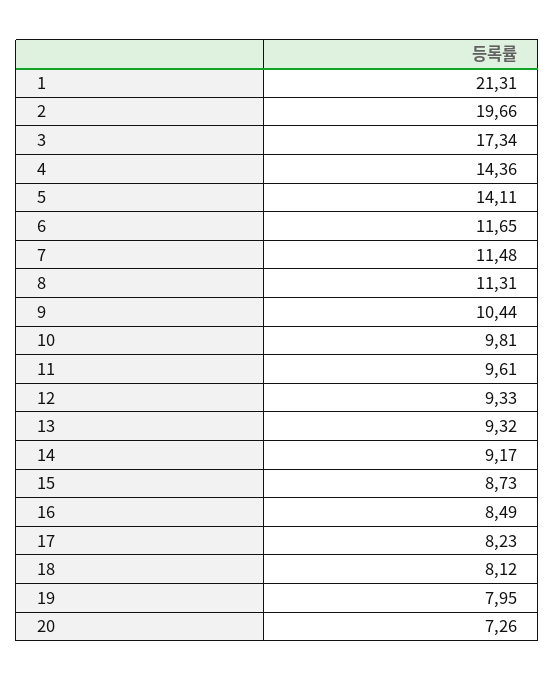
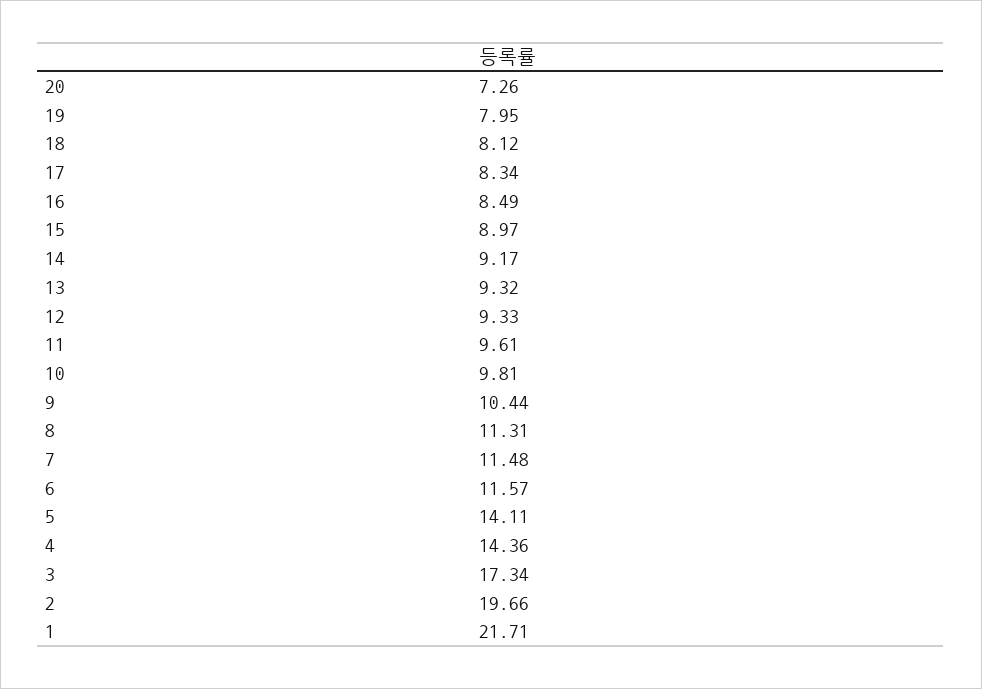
  {
-   "1": 21.31,
+   "1": 21.71,
    "2": 19.66,
    "3": 17.34,
    "4": 14.36,
    "5": 14.11,
-   "6": 11.65,
+   "6": 11.57,
    "7": 11.48,
    "8": 11.31,
    "9": 10.44,
    "10": 9.81,
    "11": 9.61,
    "12": 9.33,
    "13": 9.32,
    "14": 9.17,
-   "15": 8.73,
+   "15": 8.97,
    "16": 8.49,
-   "17": 8.23,
+   "17": 8.34,
    "18": 8.12,
    "19": 7.95,
    "20": 7.26
  }

